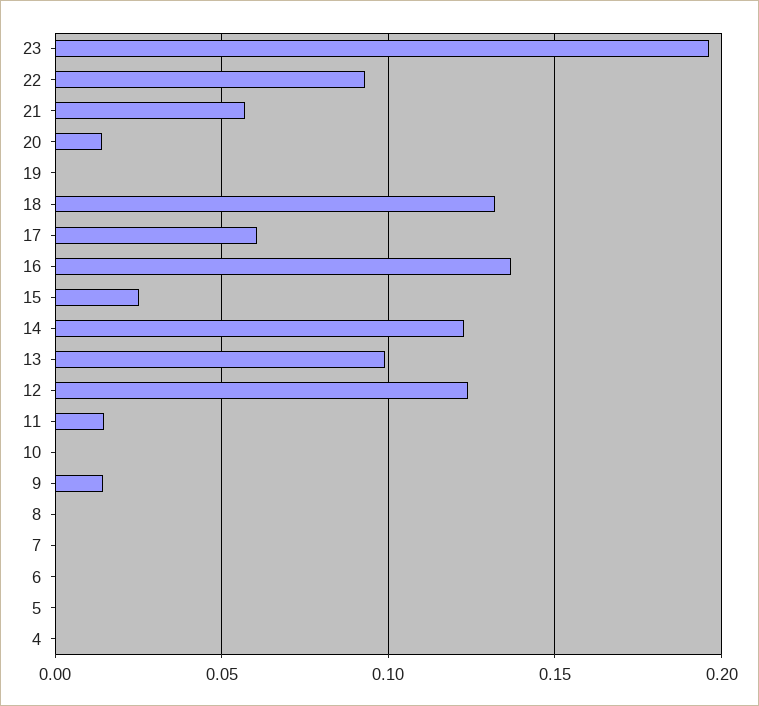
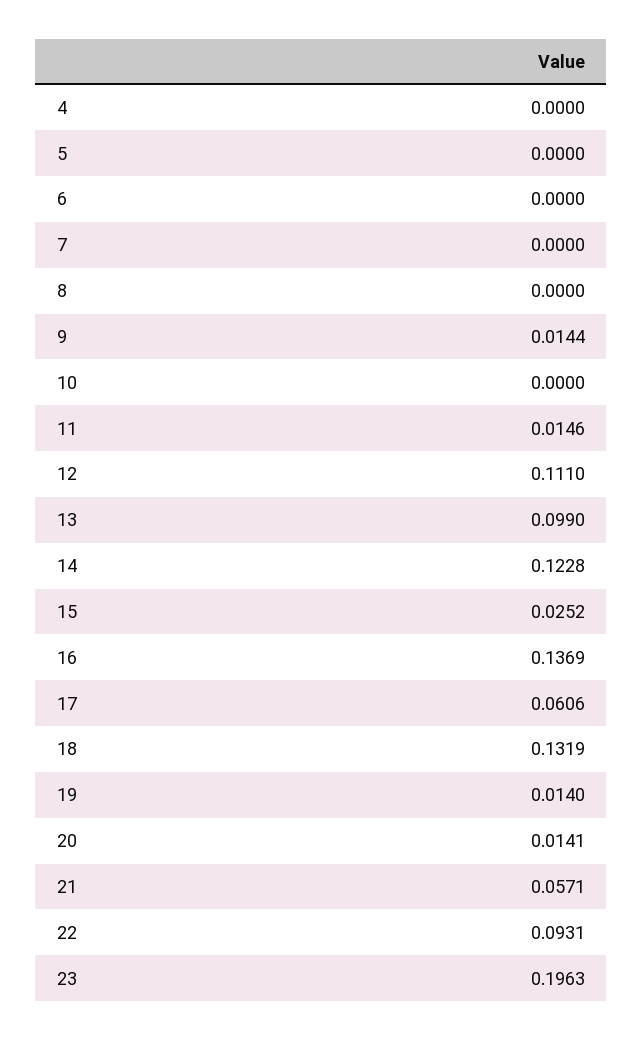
  {
    "23": 0.1963,
    "22": 0.0931,
    "21": 0.0571,
    "20": 0.0141,
-   "19": 0,
+   "19": 0.014,
    "18": 0.1319,
    "17": 0.0606,
    "16": 0.1369,
    "15": 0.0252,
    "14": 0.1228,
    "13": 0.099,
-   "12": 0.125,
+   "12": 0.111,
    "11": 0.0146,
    "10": 0,
    "9": 0.0144,
    "8": 0,
    "7": 0,
    "6": 0,
    "5": 0,
    "4": 0
  }

